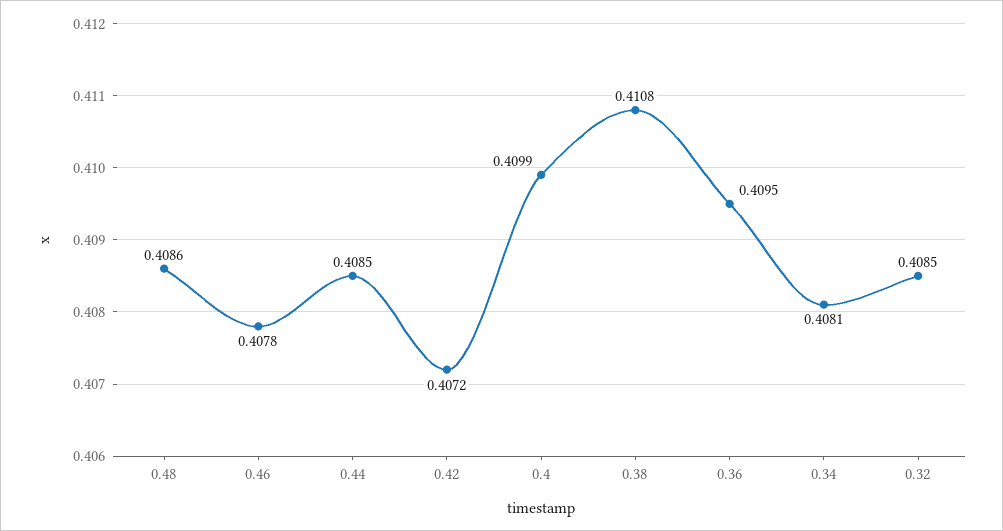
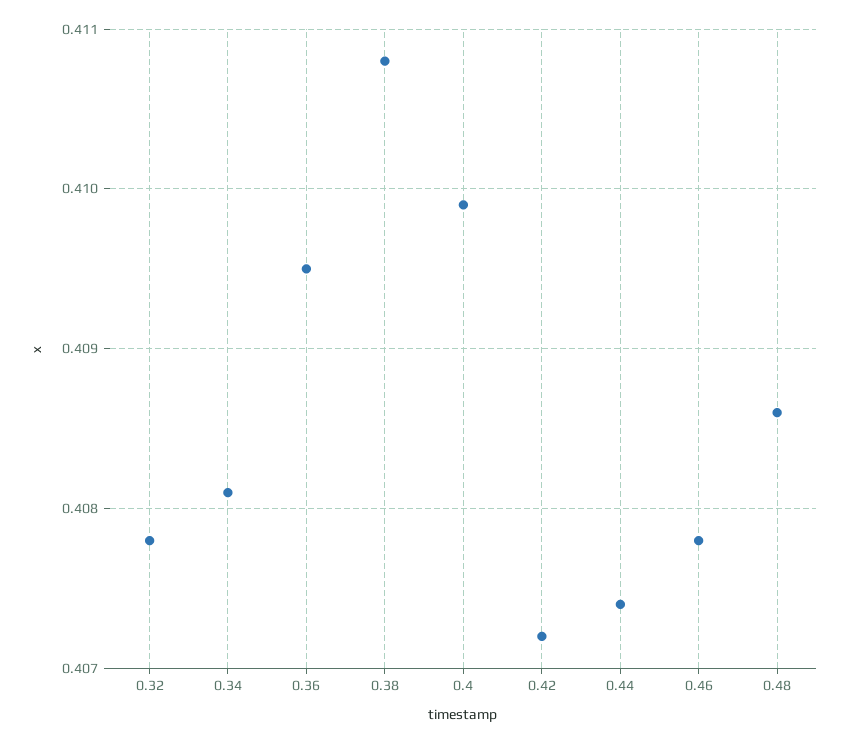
  {
    "0.48": 0.4086,
    "0.46": 0.4078,
-   "0.44": 0.4085,
+   "0.44": 0.4074,
    "0.42": 0.4072,
    "0.4": 0.4099,
    "0.38": 0.4108,
    "0.36": 0.4095,
    "0.34": 0.4081,
-   "0.32": 0.4085
+   "0.32": 0.4078
  }

